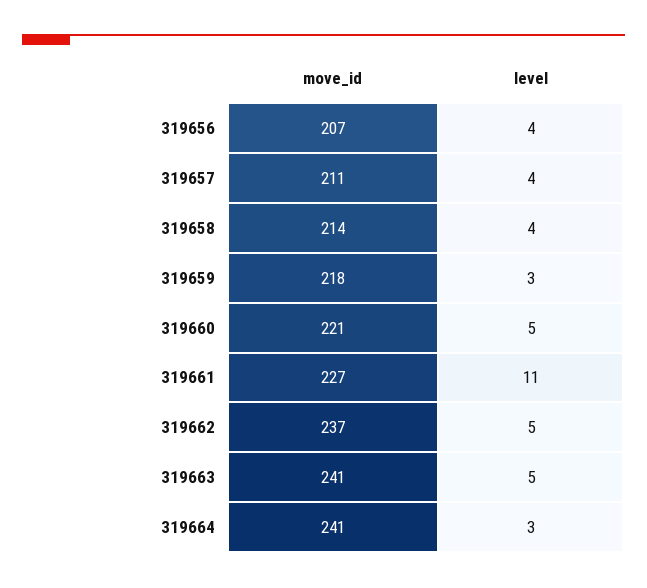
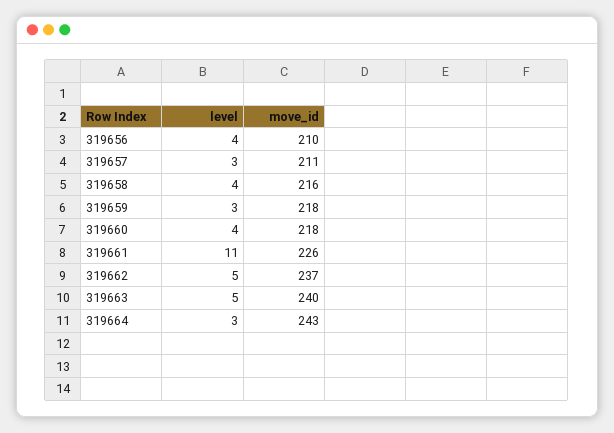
  {
    "move_id": {
-     "319656": 207,
+     "319656": 210,
      "319657": 211,
-     "319658": 214,
+     "319658": 216,
      "319659": 218,
-     "319660": 221,
+     "319660": 218,
-     "319661": 227,
+     "319661": 226,
      "319662": 237,
-     "319663": 241,
+     "319663": 240,
-     "319664": 241
+     "319664": 243
    },
    "level": {
      "319656": 4,
-     "319657": 4,
+     "319657": 3,
      "319658": 4,
      "319659": 3,
-     "319660": 5,
+     "319660": 4,
      "319661": 11,
      "319662": 5,
      "319663": 5,
      "319664": 3
    }
  }

